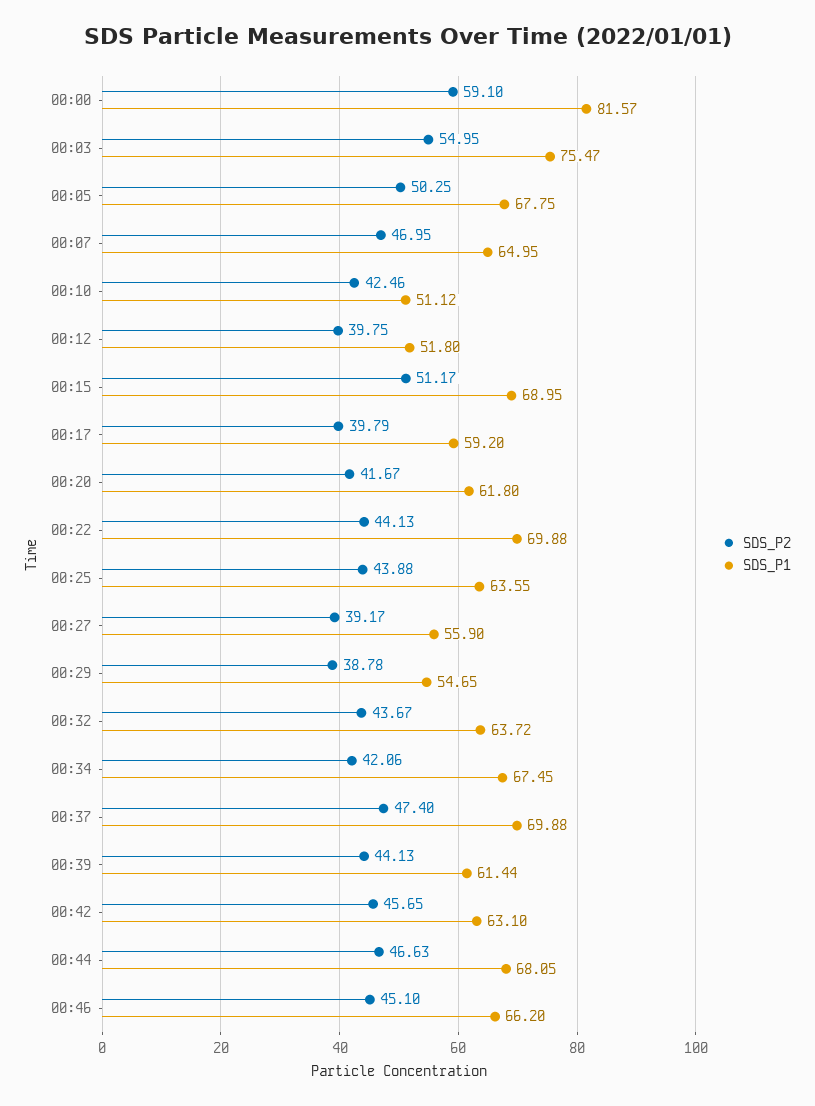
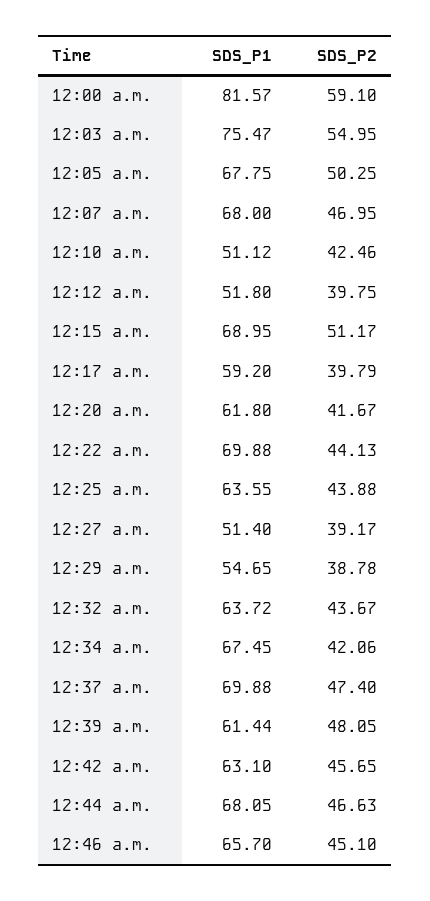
  {
    "SDS_P2": {
      "00:00": 59.1,
      "00:03": 54.95,
      "00:05": 50.25,
      "00:07": 46.95,
      "00:10": 42.46,
      "00:12": 39.75,
      "00:15": 51.17,
      "00:17": 39.79,
      "00:20": 41.67,
      "00:22": 44.13,
      "00:25": 43.88,
      "00:27": 39.17,
      "00:29": 38.78,
      "00:32": 43.67,
      "00:34": 42.06,
      "00:37": 47.4,
-     "00:39": 44.13,
+     "00:39": 48.05,
      "00:42": 45.65,
      "00:44": 46.63,
      "00:46": 45.1
    },
    "SDS_P1": {
      "00:00": 81.57,
      "00:03": 75.47,
      "00:05": 67.75,
-     "00:07": 64.95,
+     "00:07": 68,
      "00:10": 51.12,
      "00:12": 51.8,
      "00:15": 68.95,
      "00:17": 59.2,
      "00:20": 61.8,
      "00:22": 69.88,
      "00:25": 63.55,
-     "00:27": 55.9,
+     "00:27": 51.4,
      "00:29": 54.65,
      "00:32": 63.72,
      "00:34": 67.45,
      "00:37": 69.88,
      "00:39": 61.44,
      "00:42": 63.1,
      "00:44": 68.05,
-     "00:46": 66.2
+     "00:46": 65.7
    }
  }

